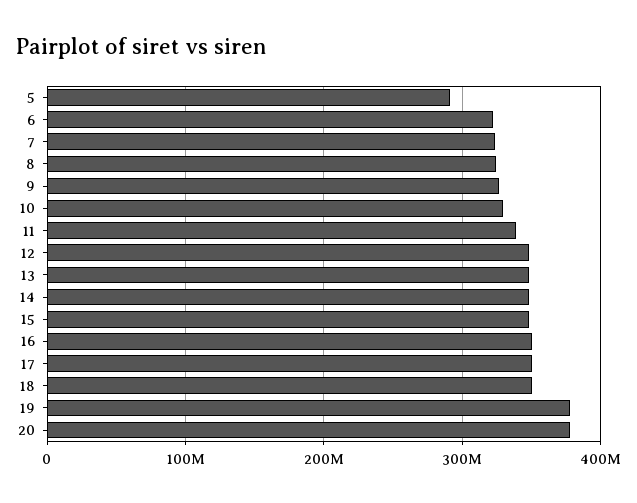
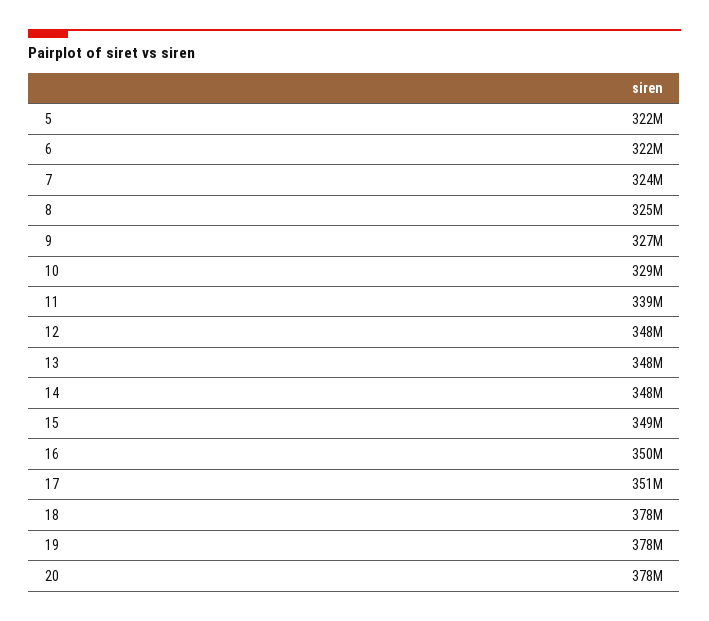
  {
-   "5": 290000000,
+   "5": 322000000,
    "6": 322000000,
    "7": 324000000,
    "8": 325000000,
    "9": 327000000,
    "10": 329000000,
    "11": 339000000,
    "12": 348000000,
    "13": 348000000,
    "14": 348000000,
    "15": 349000000,
    "16": 350000000,
    "17": 351000000,
-   "18": 350000000,
+   "18": 378000000,
    "19": 378000000,
    "20": 378000000
  }

